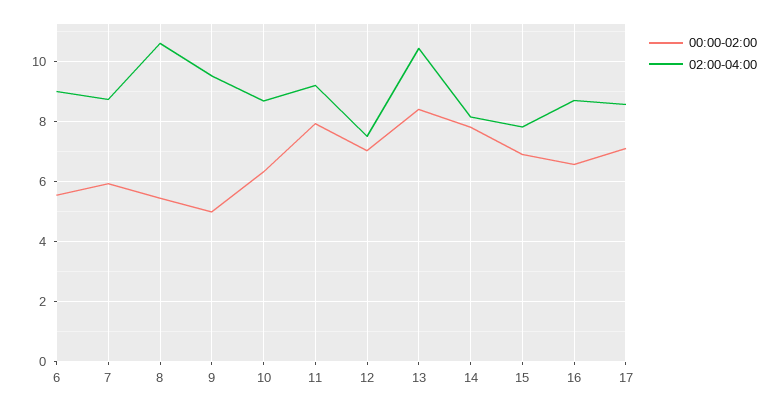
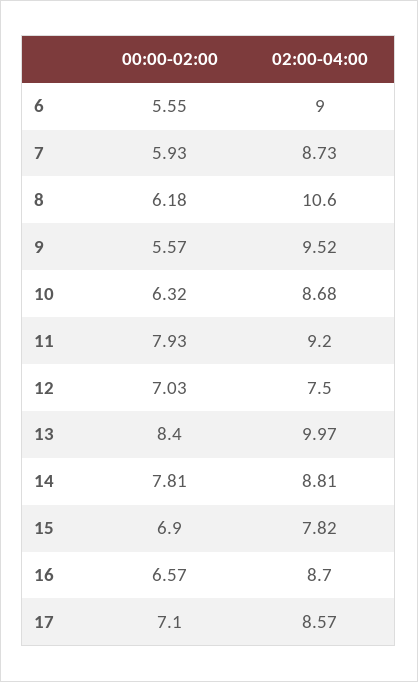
  {
    "00:00-02:00": {
      "6": 5.55,
      "7": 5.93,
-     "8": 5.4,
+     "8": 6.18,
-     "9": 5,
+     "9": 5.57,
      "10": 6.32,
      "11": 7.93,
      "12": 7.03,
      "13": 8.4,
      "14": 7.81,
      "15": 6.9,
      "16": 6.57,
      "17": 7.1
    },
    "02:00-04:00": {
      "6": 9,
      "7": 8.73,
      "8": 10.6,
      "9": 9.52,
      "10": 8.68,
      "11": 9.2,
      "12": 7.5,
-     "13": 10.4,
+     "13": 9.97,
-     "14": 8.2,
+     "14": 8.81,
      "15": 7.82,
      "16": 8.7,
      "17": 8.57
    }
  }

